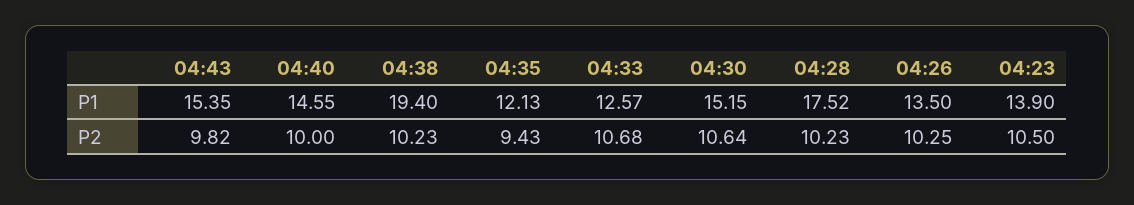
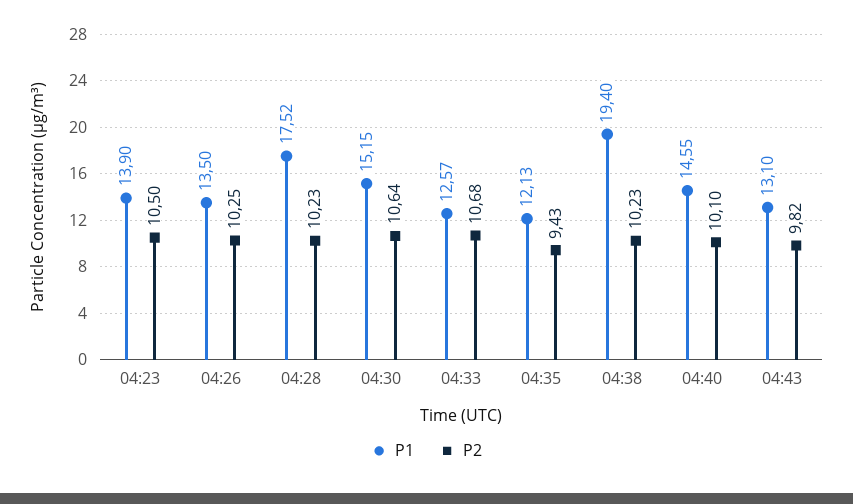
  {
    "P1": {
-     "04:43": 15.35,
+     "04:43": 13.1,
      "04:40": 14.55,
      "04:38": 19.4,
      "04:35": 12.13,
      "04:33": 12.57,
      "04:30": 15.15,
      "04:28": 17.52,
      "04:26": 13.5,
      "04:23": 13.9
    },
    "P2": {
      "04:43": 9.82,
-     "04:40": 10,
+     "04:40": 10.1,
      "04:38": 10.23,
      "04:35": 9.43,
      "04:33": 10.68,
      "04:30": 10.64,
      "04:28": 10.23,
      "04:26": 10.25,
      "04:23": 10.5
    }
  }

